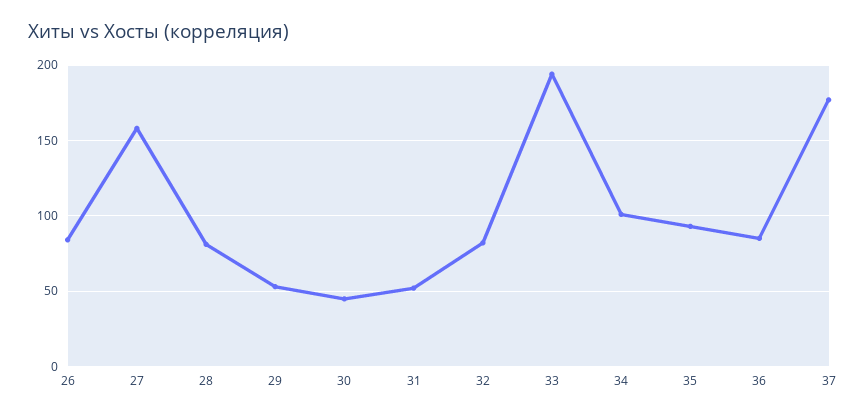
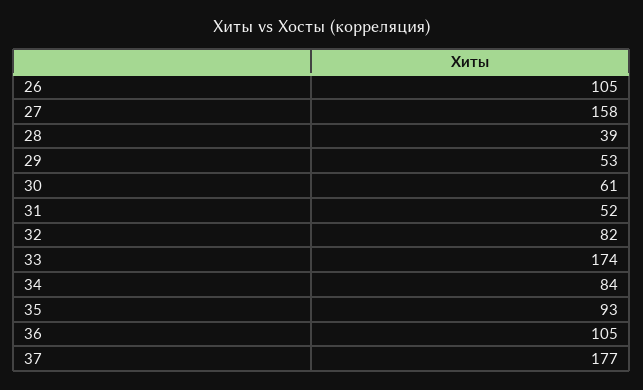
  {
-   "26": 85,
+   "26": 105,
    "27": 158,
-   "28": 80,
+   "28": 39,
    "29": 53,
-   "30": 45,
+   "30": 61,
    "31": 52,
    "32": 82,
-   "33": 195,
+   "33": 174,
-   "34": 100,
+   "34": 84,
    "35": 93,
-   "36": 85,
+   "36": 105,
    "37": 177
  }

